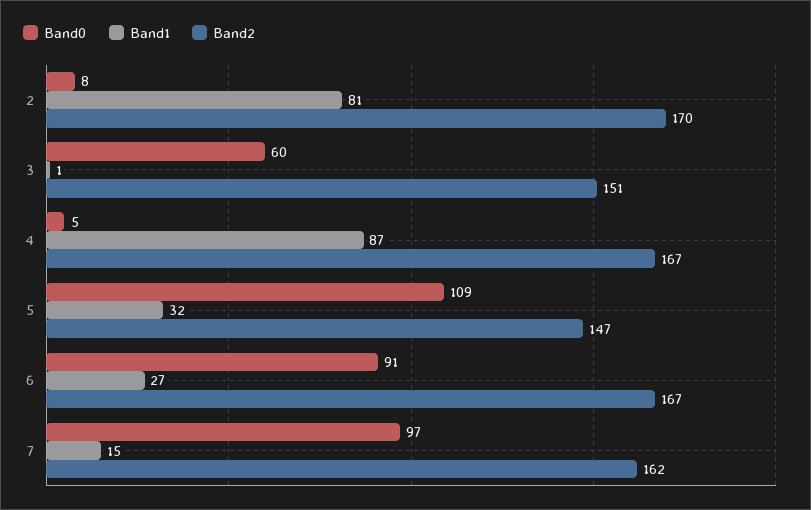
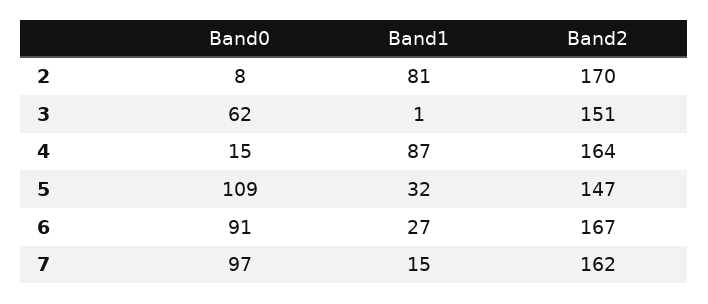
  {
    "Band0": {
      "2": 8,
-     "3": 60,
+     "3": 62,
-     "4": 5,
+     "4": 15,
      "5": 109,
      "6": 91,
      "7": 97
    },
    "Band1": {
      "2": 81,
      "3": 1,
      "4": 87,
      "5": 32,
      "6": 27,
      "7": 15
    },
    "Band2": {
      "2": 170,
      "3": 151,
-     "4": 167,
+     "4": 164,
      "5": 147,
      "6": 167,
      "7": 162
    }
  }

